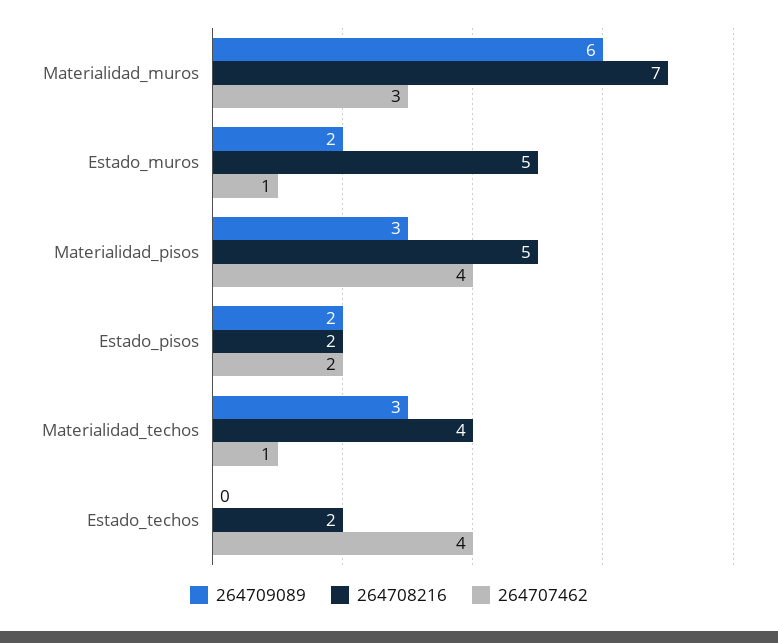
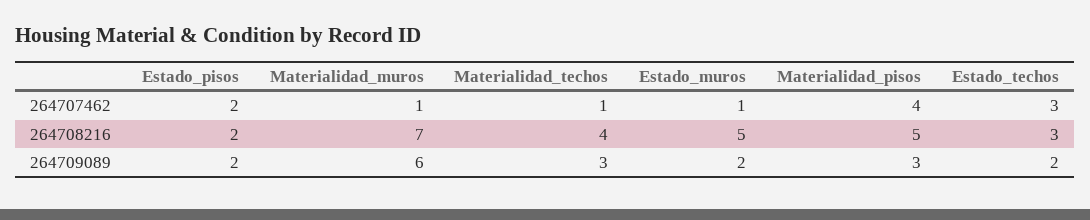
  {
    "264709089": {
      "Materialidad_muros": 6,
      "Estado_muros": 2,
      "Materialidad_pisos": 3,
      "Estado_pisos": 2,
      "Materialidad_techos": 3,
-     "Estado_techos": 0
+     "Estado_techos": 2
    },
    "264708216": {
      "Materialidad_muros": 7,
      "Estado_muros": 5,
      "Materialidad_pisos": 5,
      "Estado_pisos": 2,
      "Materialidad_techos": 4,
-     "Estado_techos": 2
+     "Estado_techos": 3
    },
    "264707462": {
-     "Materialidad_muros": 3,
+     "Materialidad_muros": 1,
      "Estado_muros": 1,
      "Materialidad_pisos": 4,
      "Estado_pisos": 2,
      "Materialidad_techos": 1,
-     "Estado_techos": 4
+     "Estado_techos": 3
    }
  }

